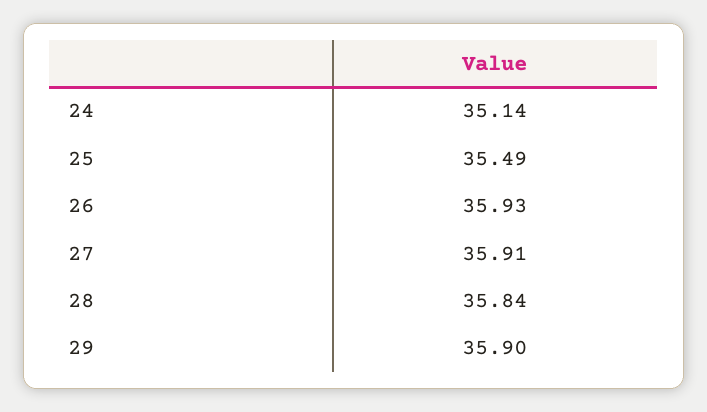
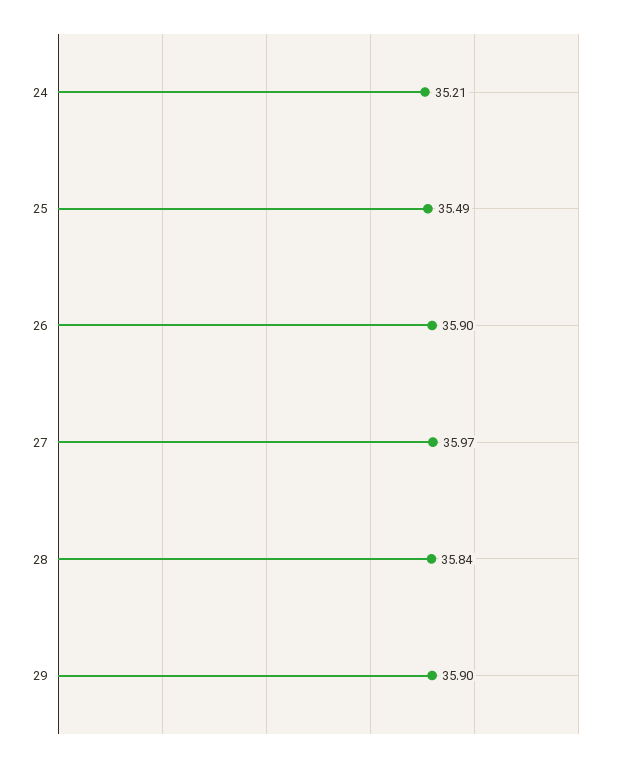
  {
-   "24": 35.14,
+   "24": 35.21,
    "25": 35.49,
-   "26": 35.93,
+   "26": 35.9,
-   "27": 35.91,
+   "27": 35.97,
    "28": 35.84,
    "29": 35.9
  }

